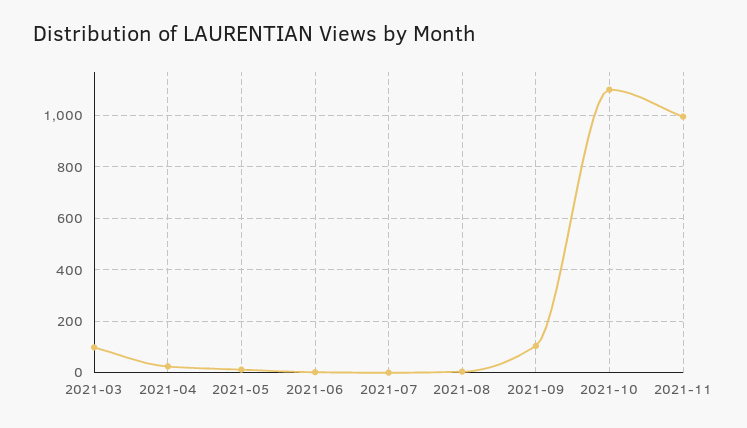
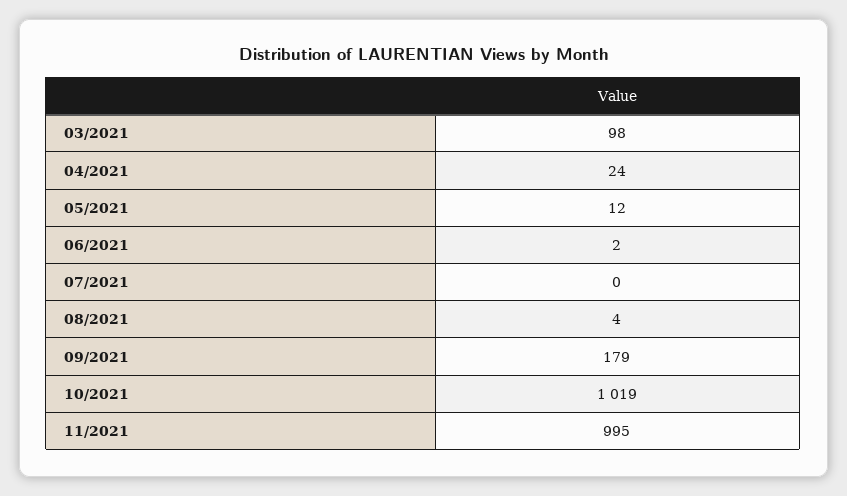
  {
    "2021-03": 98,
    "2021-04": 24,
    "2021-05": 12,
    "2021-06": 2,
    "2021-07": 0,
    "2021-08": 4,
-   "2021-09": 100,
+   "2021-09": 179,
-   "2021-10": 1100,
+   "2021-10": 1019,
    "2021-11": 995
  }

